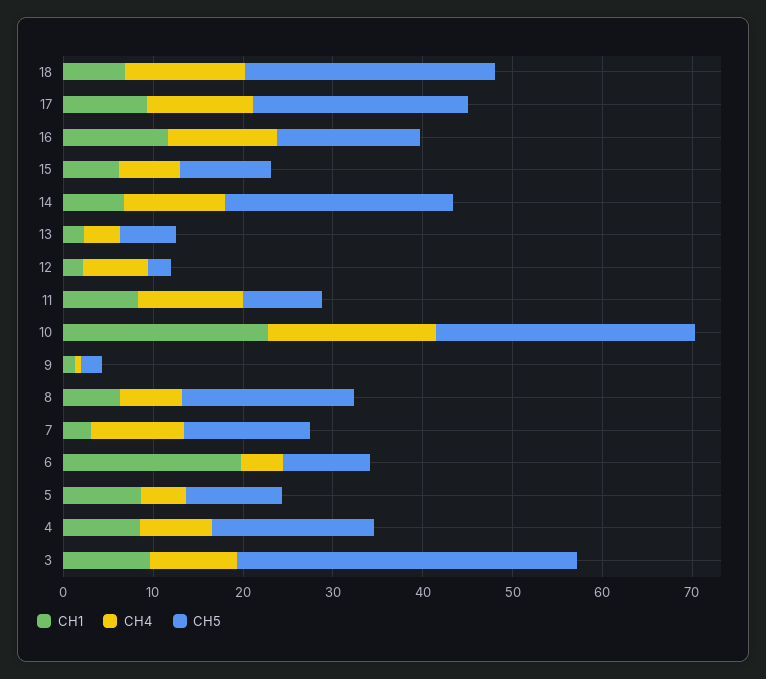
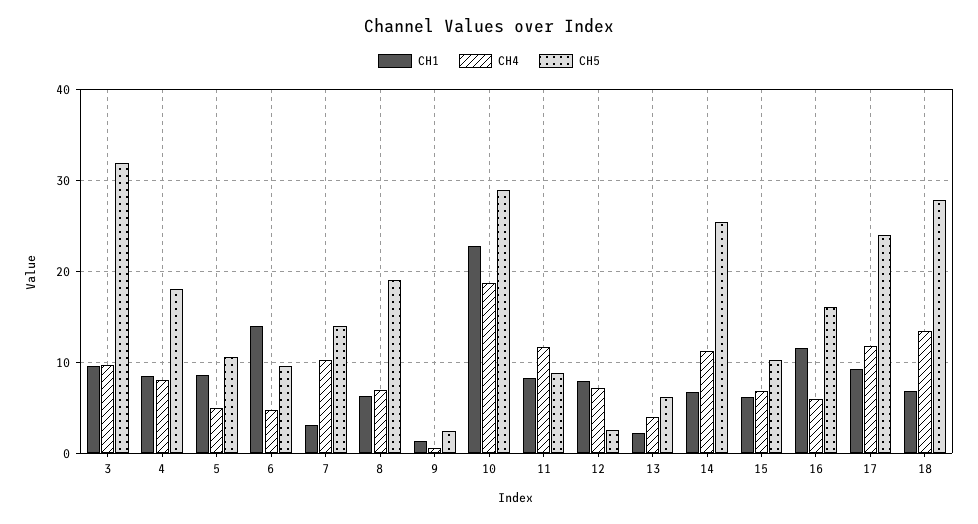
  {
    "CH1": {
      "18": 7,
      "17": 9,
      "16": 12,
      "15": 6,
      "14": 7,
      "13": 2,
-     "12": 2,
+     "12": 8,
      "11": 8,
      "10": 23,
      "9": 1,
      "8": 6,
      "7": 3,
-     "6": 20,
+     "6": 14,
      "5": 9,
      "4": 8,
      "3": 10
    },
    "CH4": {
      "18": 13,
      "17": 12,
-     "16": 12,
+     "16": 6,
      "15": 7,
      "14": 11,
      "13": 4,
      "12": 7,
      "11": 12,
      "10": 19,
      "9": 1,
      "8": 7,
      "7": 10,
      "6": 5,
      "5": 5,
      "4": 8,
      "3": 10
    },
    "CH5": {
      "18": 28,
      "17": 24,
      "16": 16,
      "15": 10,
      "14": 25,
      "13": 6,
      "12": 3,
      "11": 9,
      "10": 29,
      "9": 2,
      "8": 19,
      "7": 14,
      "6": 10,
      "5": 11,
      "4": 18,
-     "3": 38
+     "3": 32
    }
  }

